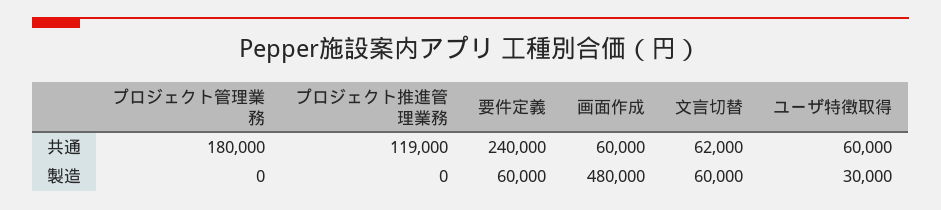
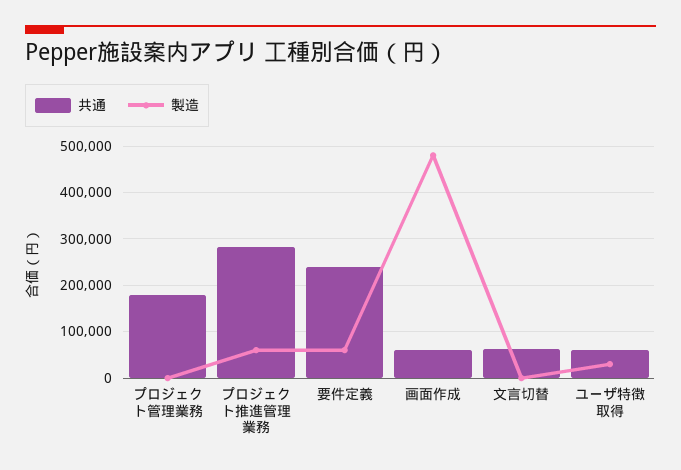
  {
    "共通": {
      "プロジェクト管理業務": 180000,
-     "プロジェクト推進管理業務": 119000,
+     "プロジェクト推進管理業務": 280000,
      "要件定義": 240000,
      "画面作成": 60000,
      "文言切替": 62000,
      "ユーザ特徴取得": 60000
    },
    "製造": {
      "プロジェクト管理業務": 0,
-     "プロジェクト推進管理業務": 0,
+     "プロジェクト推進管理業務": 60000,
      "要件定義": 60000,
      "画面作成": 480000,
-     "文言切替": 60000,
+     "文言切替": 0,
      "ユーザ特徴取得": 30000
    }
  }

